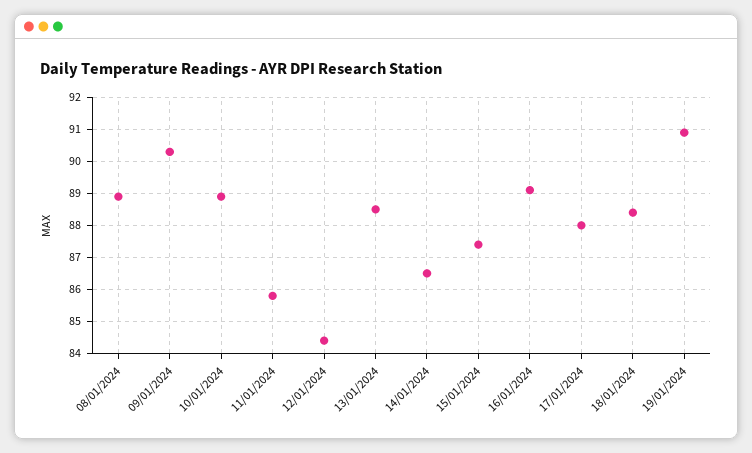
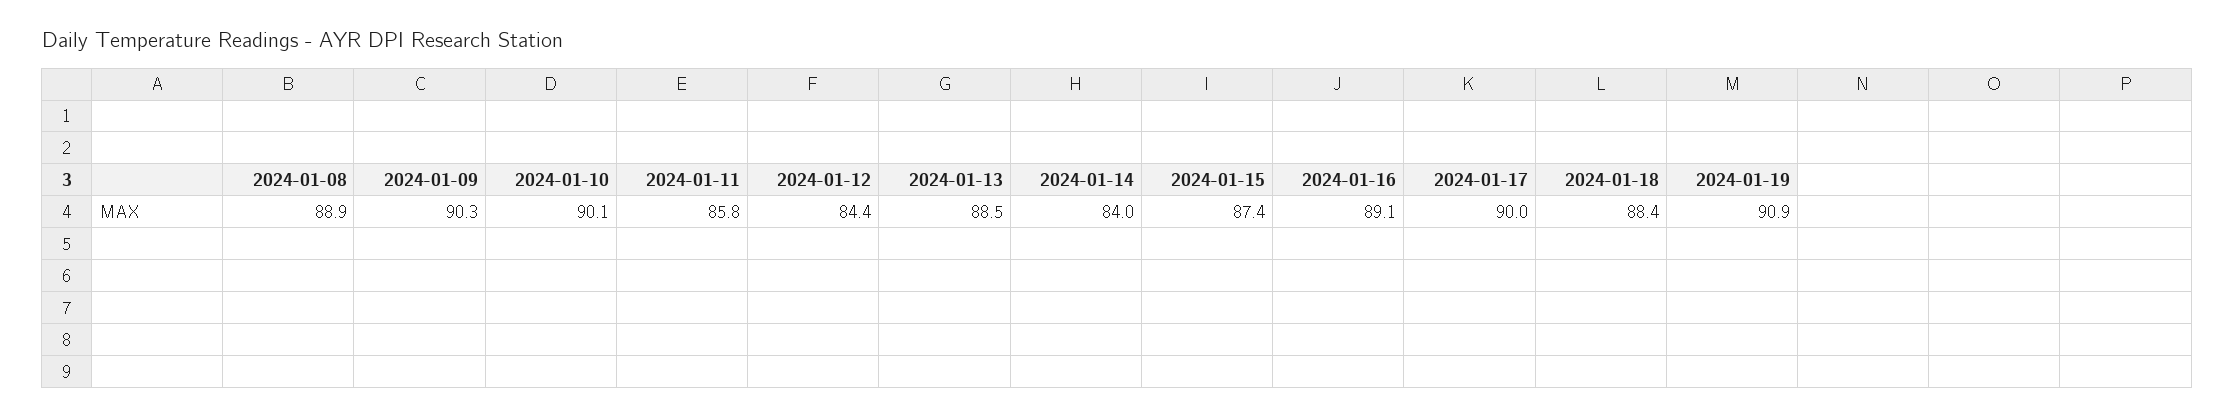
  {
    "08/01/2024": 88.9,
    "09/01/2024": 90.3,
-   "10/01/2024": 89,
+   "10/01/2024": 90.1,
    "11/01/2024": 85.8,
    "12/01/2024": 84.4,
    "13/01/2024": 88.5,
-   "14/01/2024": 86.5,
+   "14/01/2024": 84,
    "15/01/2024": 87.4,
    "16/01/2024": 89.1,
-   "17/01/2024": 88,
+   "17/01/2024": 90,
    "18/01/2024": 88.4,
    "19/01/2024": 90.9
  }

